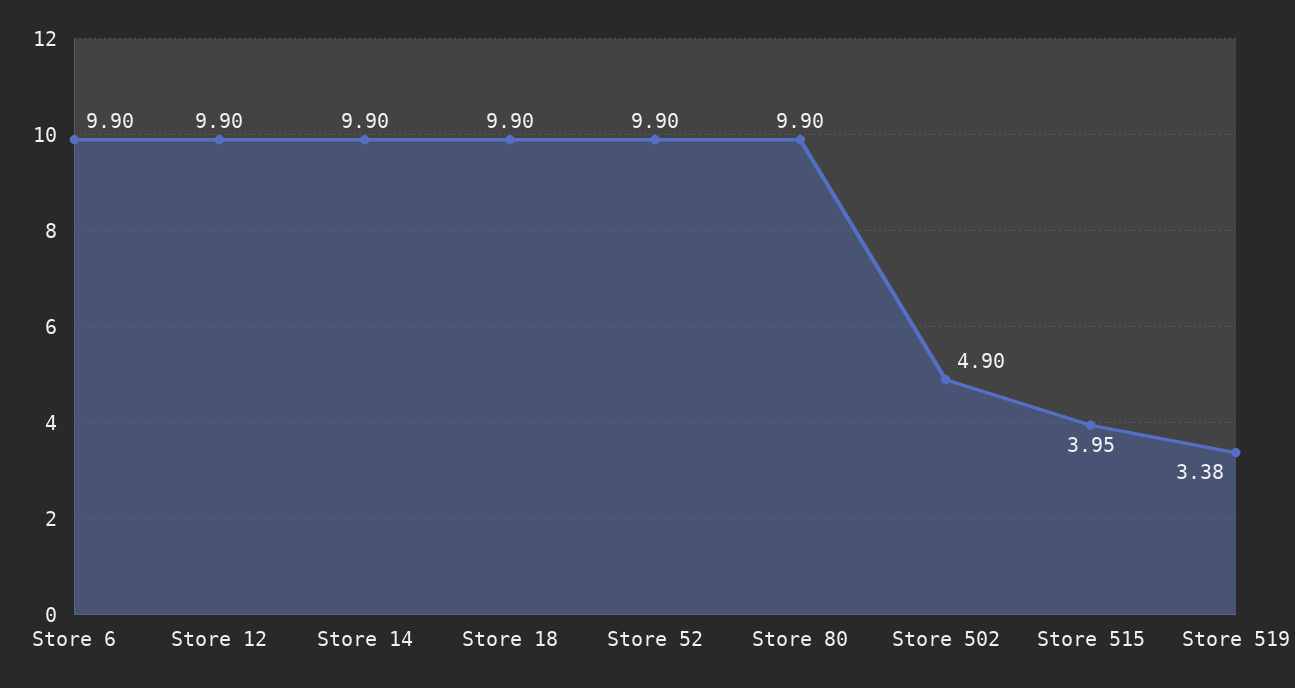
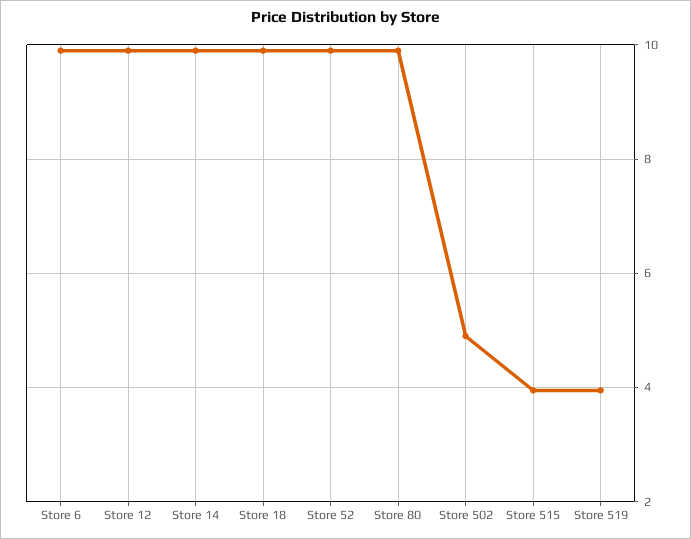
  {
    "Store 6": 9.9,
    "Store 12": 9.9,
    "Store 14": 9.9,
    "Store 18": 9.9,
    "Store 52": 9.9,
    "Store 80": 9.9,
    "Store 502": 4.9,
    "Store 515": 3.95,
-   "Store 519": 3.38
+   "Store 519": 4
  }

